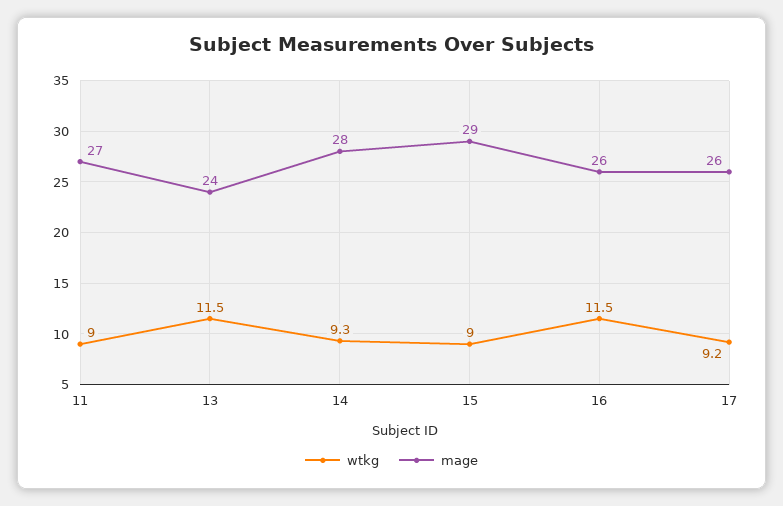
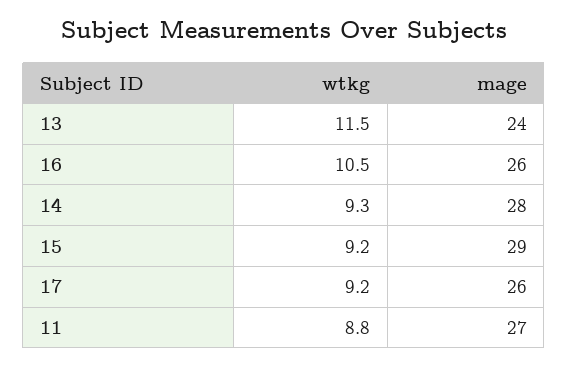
  {
    "wtkg": {
-     "11": 9,
+     "11": 8.8,
      "13": 11.5,
      "14": 9.3,
-     "15": 9,
+     "15": 9.2,
-     "16": 11.5,
+     "16": 10.5,
      "17": 9.2
    },
    "mage": {
      "11": 27,
      "13": 24,
      "14": 28,
      "15": 29,
      "16": 26,
      "17": 26
    }
  }

